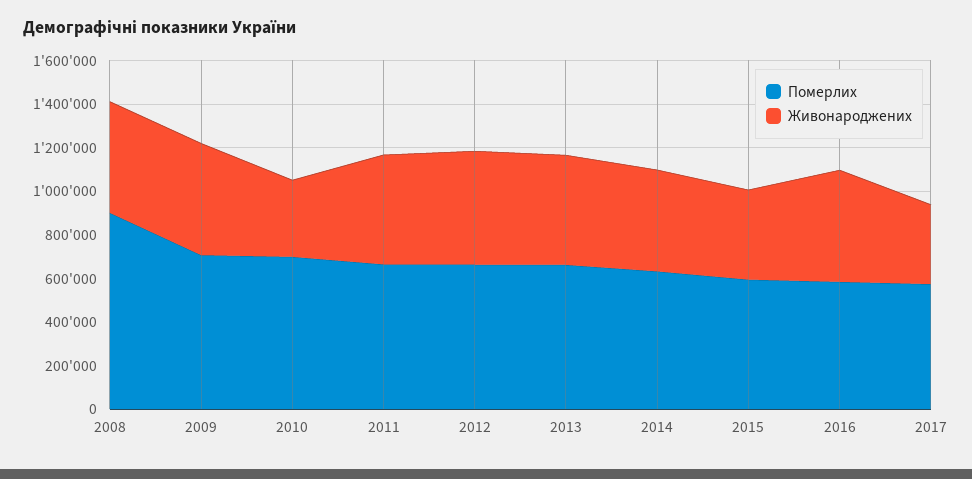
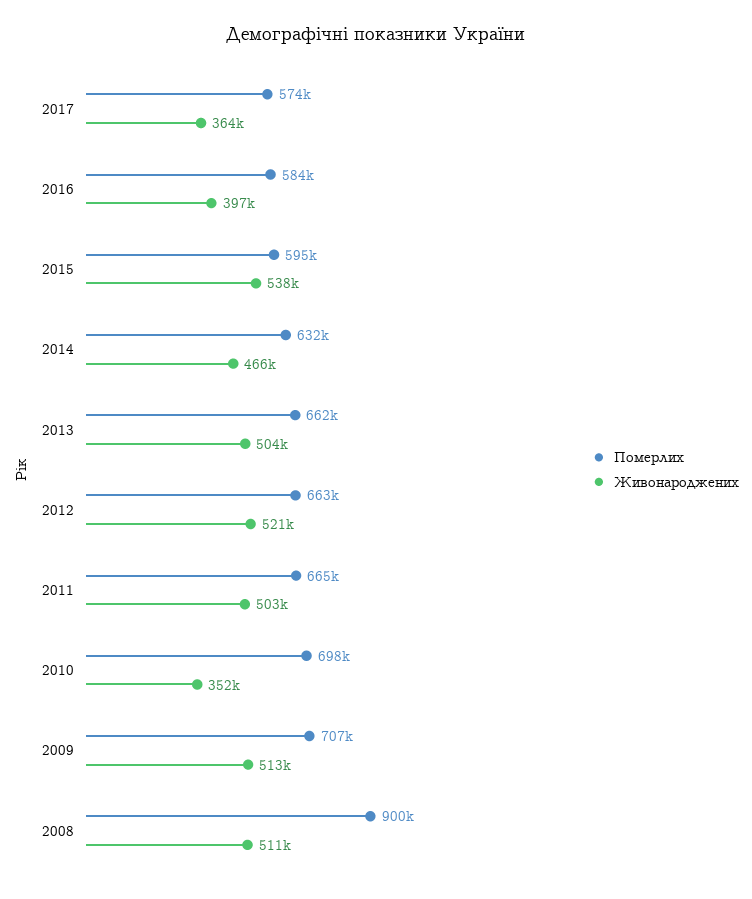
  {
    "Померлих": {
      "2008": 900000,
      "2009": 707000,
      "2010": 698000,
      "2011": 665000,
      "2012": 663000,
      "2013": 662000,
      "2014": 632000,
      "2015": 595000,
      "2016": 584000,
      "2017": 574000
    },
    "Живонароджених": {
      "2008": 511000,
      "2009": 513000,
      "2010": 352000,
      "2011": 503000,
      "2012": 521000,
      "2013": 504000,
      "2014": 466000,
-     "2015": 400000,
+     "2015": 538000,
-     "2016": 500000,
+     "2016": 397000,
      "2017": 364000
    }
  }

